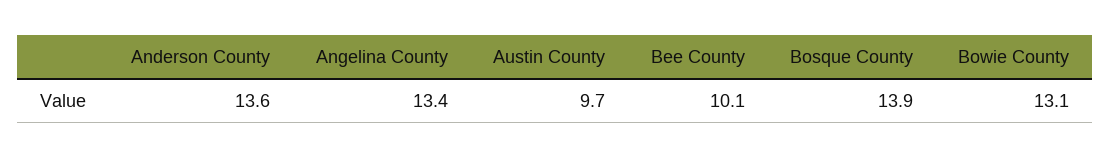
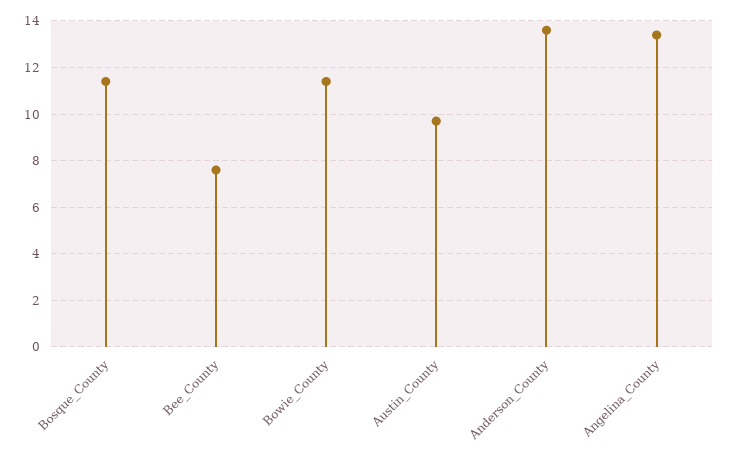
  {
    "Anderson County": 13.6,
    "Angelina County": 13.4,
    "Austin County": 9.7,
-   "Bee County": 10.1,
+   "Bee County": 7.5,
-   "Bosque County": 13.9,
+   "Bosque County": 11.5,
-   "Bowie County": 13.1
+   "Bowie County": 11.5
  }

